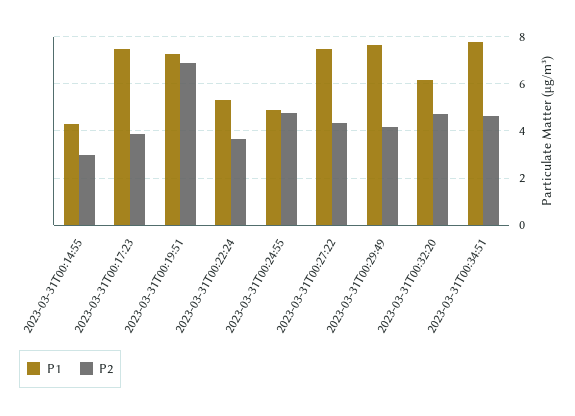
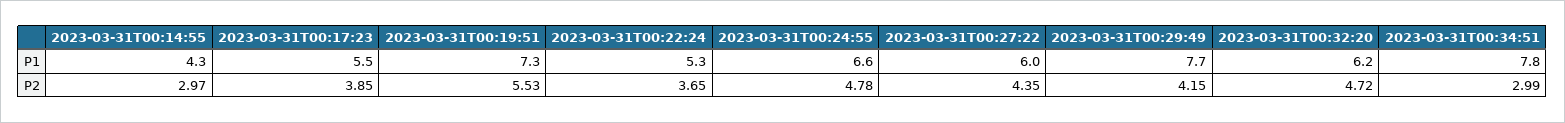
  {
    "P1": {
      "2023-03-31T00:14:55": 4.3,
-     "2023-03-31T00:17:23": 7.5,
+     "2023-03-31T00:17:23": 5.5,
      "2023-03-31T00:19:51": 7.3,
      "2023-03-31T00:22:24": 5.3,
-     "2023-03-31T00:24:55": 5,
+     "2023-03-31T00:24:55": 6.6,
-     "2023-03-31T00:27:22": 7.5,
+     "2023-03-31T00:27:22": 6,
      "2023-03-31T00:29:49": 7.7,
      "2023-03-31T00:32:20": 6.2,
      "2023-03-31T00:34:51": 7.8
    },
    "P2": {
      "2023-03-31T00:14:55": 2.97,
      "2023-03-31T00:17:23": 3.85,
-     "2023-03-31T00:19:51": 7,
+     "2023-03-31T00:19:51": 5.53,
      "2023-03-31T00:22:24": 3.65,
      "2023-03-31T00:24:55": 4.78,
      "2023-03-31T00:27:22": 4.35,
      "2023-03-31T00:29:49": 4.15,
      "2023-03-31T00:32:20": 4.72,
-     "2023-03-31T00:34:51": 4.5
+     "2023-03-31T00:34:51": 2.99
    }
  }

